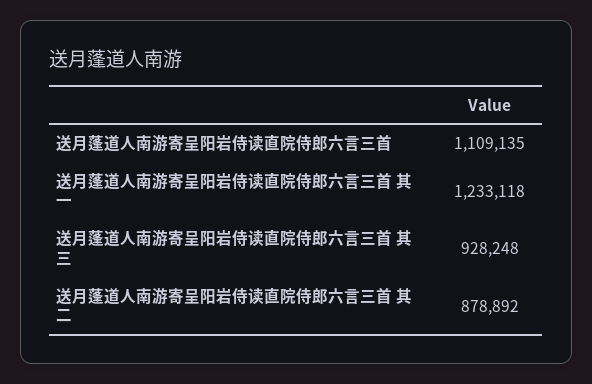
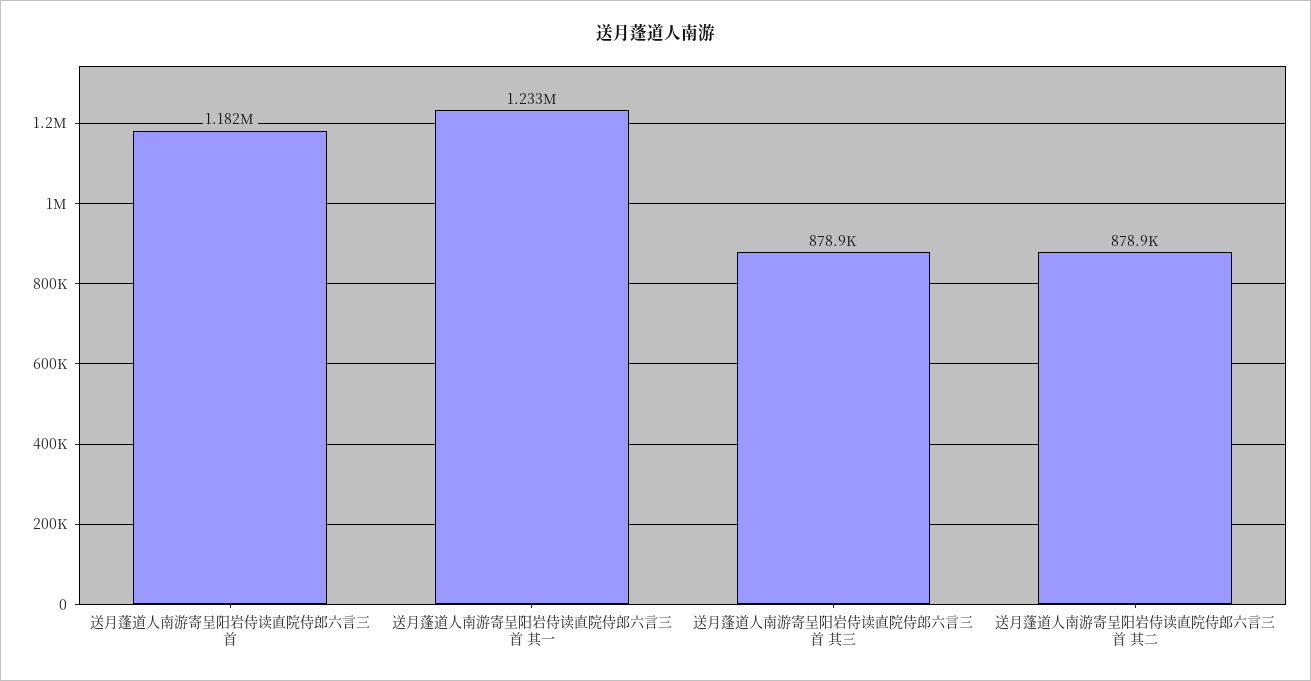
  {
-   "送月蓬道人南游寄呈阳岩侍读直院侍郎六言三首": 1109135,
+   "送月蓬道人南游寄呈阳岩侍读直院侍郎六言三首": 1182000,
    "送月蓬道人南游寄呈阳岩侍读直院侍郎六言三首 其一": 1233118,
-   "送月蓬道人南游寄呈阳岩侍读直院侍郎六言三首 其三": 928248,
+   "送月蓬道人南游寄呈阳岩侍读直院侍郎六言三首 其三": 878900,
    "送月蓬道人南游寄呈阳岩侍读直院侍郎六言三首 其二": 878892
  }

